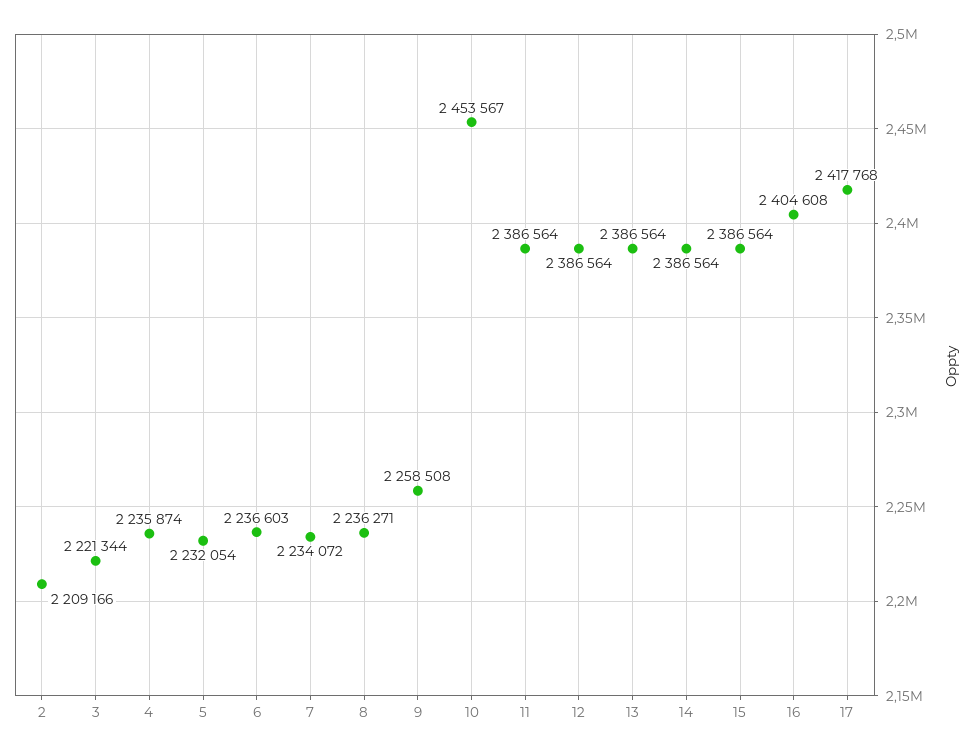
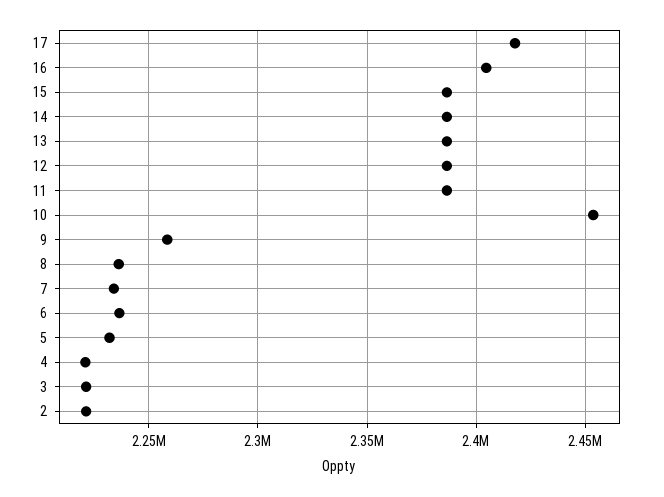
  {
-   "2": 2209166,
+   "2": 2220000,
    "3": 2221344,
-   "4": 2235874,
+   "4": 2220000,
    "5": 2232054,
    "6": 2236603,
    "7": 2234072,
    "8": 2236271,
    "9": 2258508,
    "10": 2453567,
    "11": 2386564,
    "12": 2386564,
    "13": 2386564,
    "14": 2386564,
    "15": 2386564,
    "16": 2404608,
    "17": 2417768
  }

